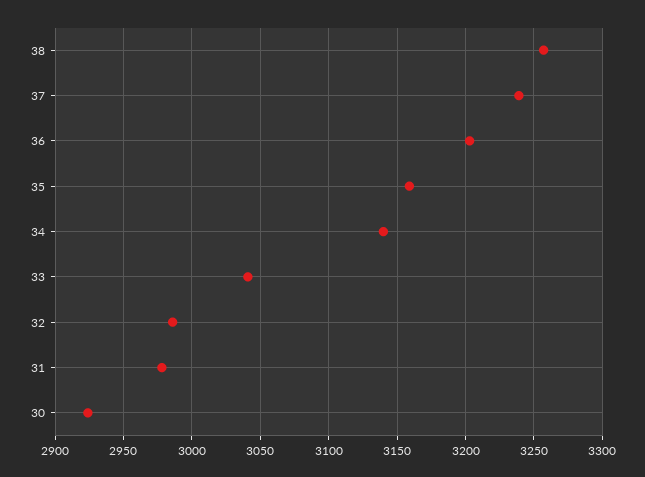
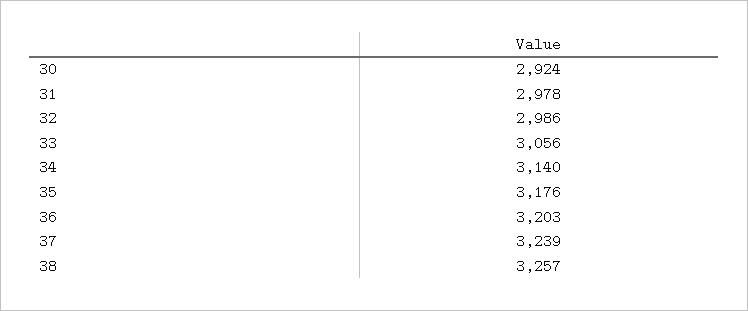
  {
    "38": 3257,
    "37": 3239,
    "36": 3203,
-   "35": 3160,
+   "35": 3176,
    "34": 3140,
-   "33": 3040,
+   "33": 3056,
    "32": 2986,
    "31": 2978,
    "30": 2924
  }

